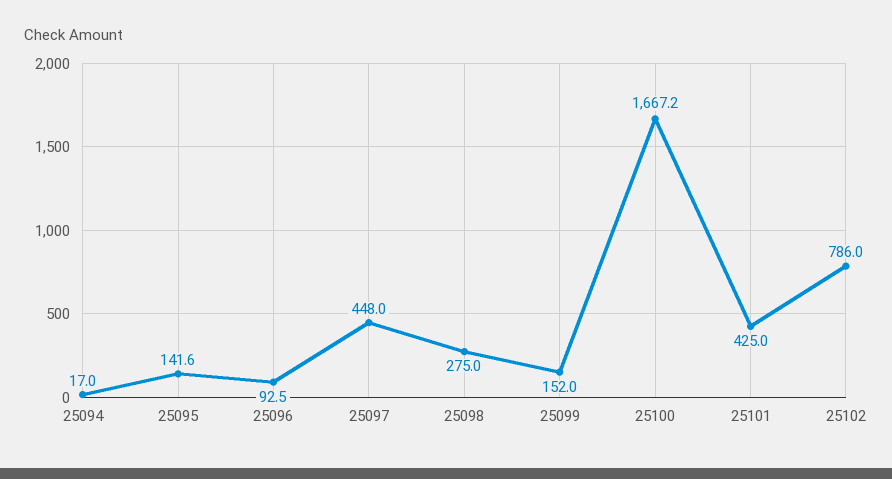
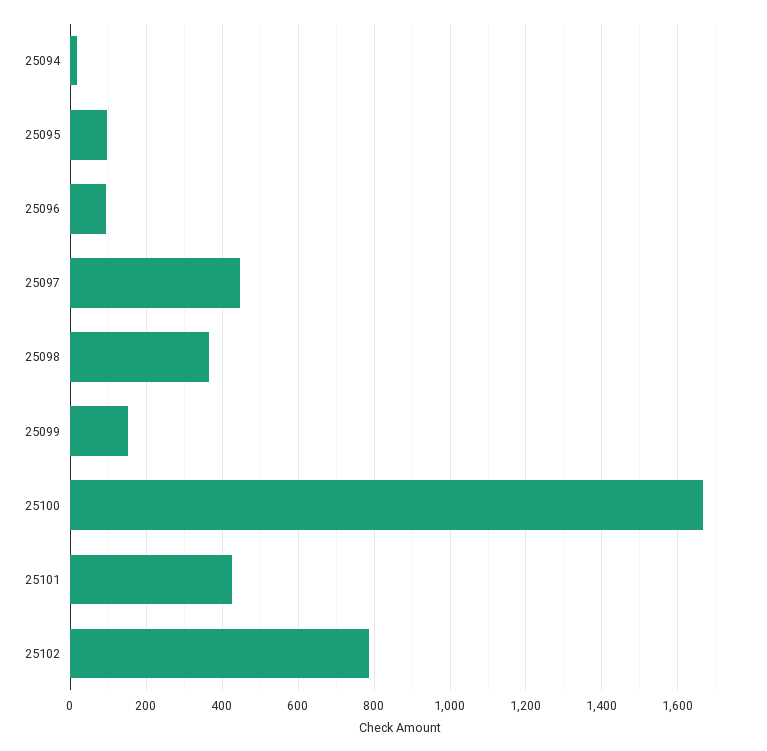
  {
    "25094": 17,
-   "25095": 141.6,
+   "25095": 100,
    "25096": 92.5,
    "25097": 448,
-   "25098": 275,
+   "25098": 360,
    "25099": 152,
    "25100": 1667.2,
    "25101": 425,
    "25102": 786
  }

